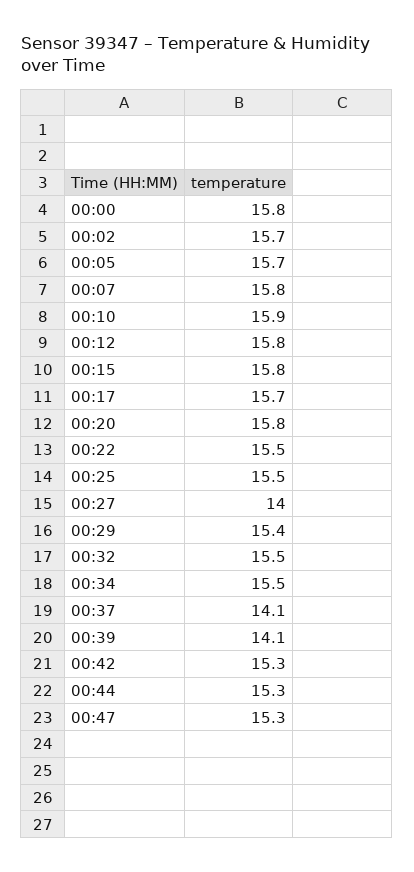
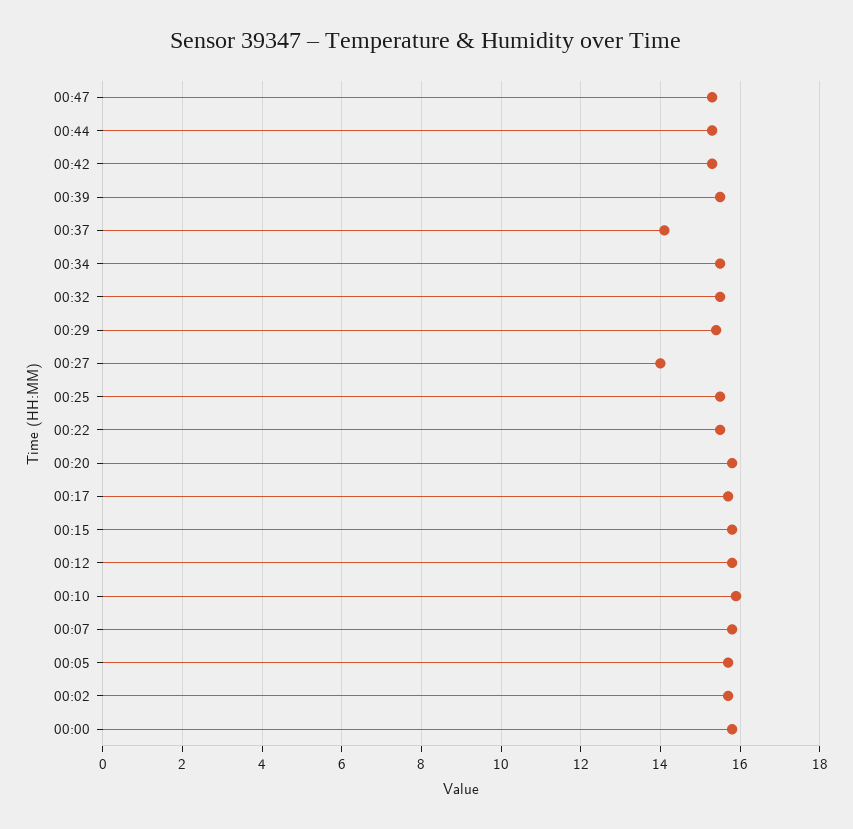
  {
    "00:00": 15.8,
    "00:02": 15.7,
    "00:05": 15.7,
    "00:07": 15.8,
    "00:10": 15.9,
    "00:12": 15.8,
    "00:15": 15.8,
    "00:17": 15.7,
    "00:20": 15.8,
    "00:22": 15.5,
    "00:25": 15.5,
    "00:27": 14,
    "00:29": 15.4,
    "00:32": 15.5,
    "00:34": 15.5,
    "00:37": 14.1,
-   "00:39": 14.1,
+   "00:39": 15.5,
    "00:42": 15.3,
    "00:44": 15.3,
    "00:47": 15.3
  }

